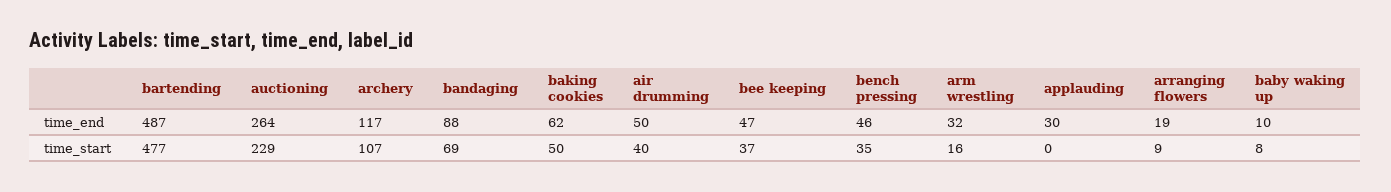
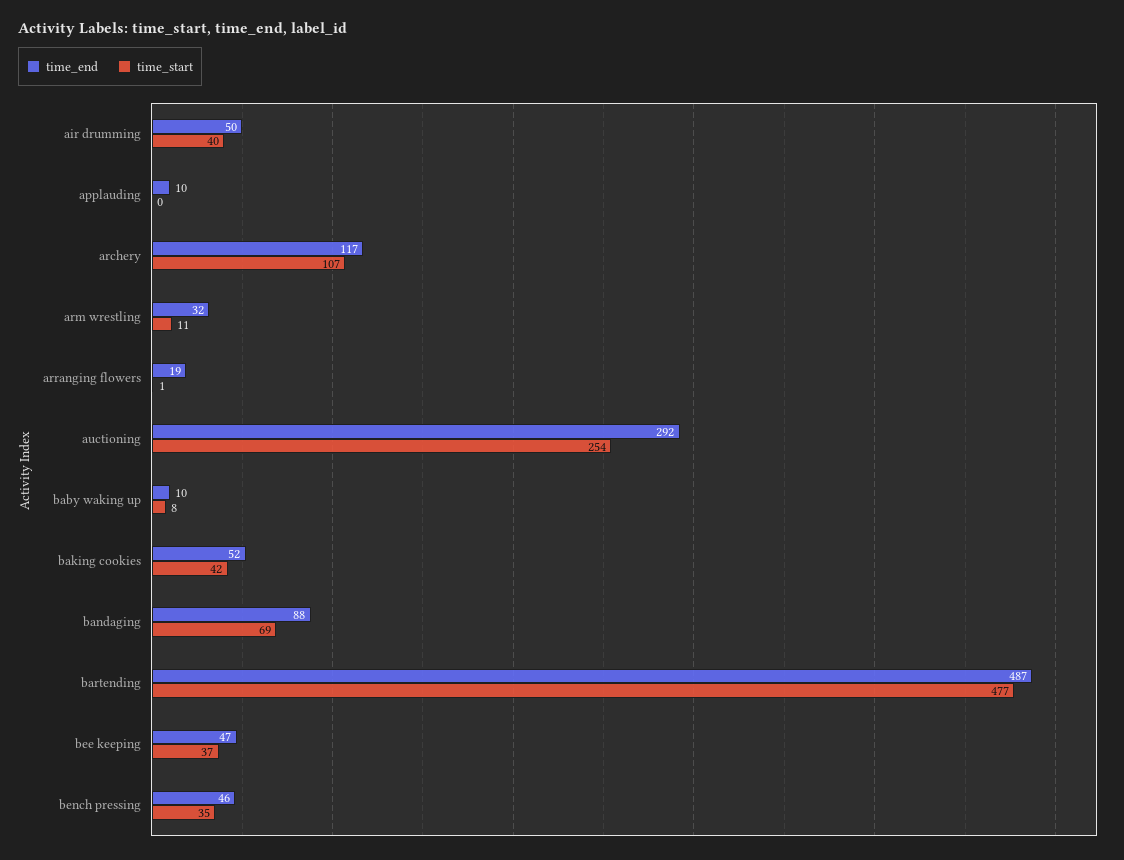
  {
    "time_end": {
      "bartending": 487,
-     "auctioning": 264,
+     "auctioning": 292,
      "archery": 117,
      "bandaging": 88,
-     "baking cookies": 62,
+     "baking cookies": 52,
      "air drumming": 50,
      "bee keeping": 47,
      "bench pressing": 46,
      "arm wrestling": 32,
-     "applauding": 30,
+     "applauding": 10,
      "arranging flowers": 19,
      "baby waking up": 10
    },
    "time_start": {
      "bartending": 477,
-     "auctioning": 229,
+     "auctioning": 254,
      "archery": 107,
      "bandaging": 69,
-     "baking cookies": 50,
+     "baking cookies": 42,
      "air drumming": 40,
      "bee keeping": 37,
      "bench pressing": 35,
-     "arm wrestling": 16,
+     "arm wrestling": 11,
      "applauding": 0,
-     "arranging flowers": 9,
+     "arranging flowers": 1,
      "baby waking up": 8
    }
  }

